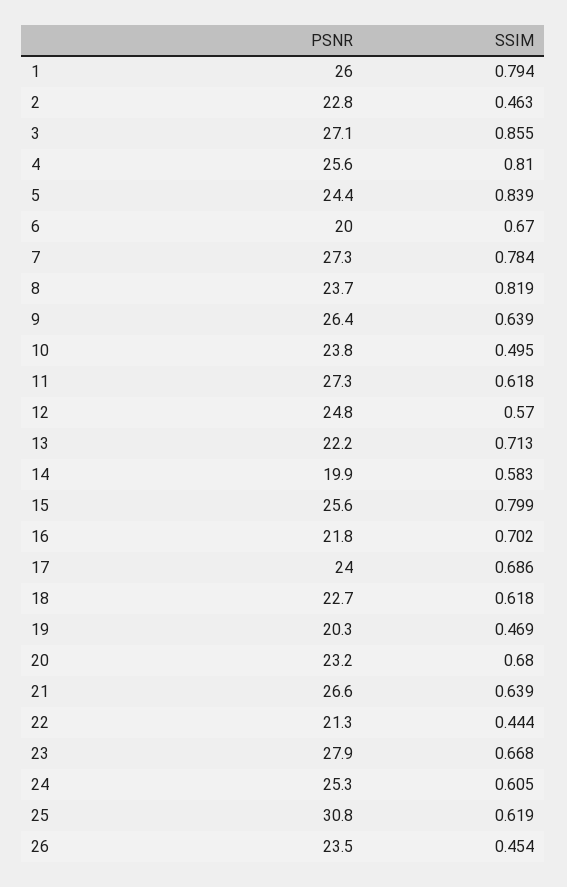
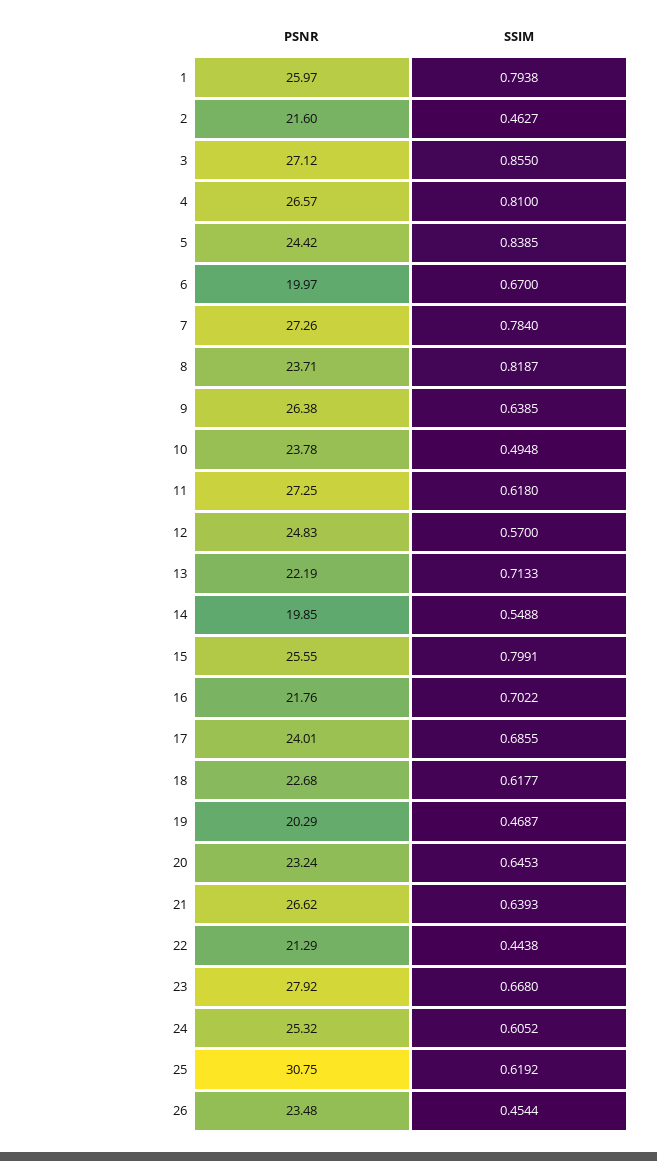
  {
    "PSNR": {
      "1": 25.97,
-     "2": 22.8,
+     "2": 21.6,
      "3": 27.12,
-     "4": 25.6,
+     "4": 26.57,
      "5": 24.42,
      "6": 19.97,
      "7": 27.26,
      "8": 23.71,
      "9": 26.38,
      "10": 23.78,
      "11": 27.25,
      "12": 24.83,
      "13": 22.19,
      "14": 19.85,
      "15": 25.55,
      "16": 21.76,
      "17": 24.01,
      "18": 22.68,
      "19": 20.29,
      "20": 23.24,
      "21": 26.62,
      "22": 21.29,
      "23": 27.92,
      "24": 25.32,
      "25": 30.75,
      "26": 23.48
    },
    "SSIM": {
      "1": 0.7938,
      "2": 0.4627,
      "3": 0.855,
      "4": 0.81,
      "5": 0.8385,
      "6": 0.67,
      "7": 0.784,
      "8": 0.8187,
      "9": 0.6385,
      "10": 0.4948,
      "11": 0.618,
      "12": 0.57,
      "13": 0.7133,
-     "14": 0.583,
+     "14": 0.5488,
      "15": 0.7991,
      "16": 0.7022,
      "17": 0.6855,
      "18": 0.6177,
      "19": 0.4687,
-     "20": 0.68,
+     "20": 0.6453,
      "21": 0.6393,
      "22": 0.4438,
      "23": 0.668,
      "24": 0.6052,
      "25": 0.6192,
      "26": 0.4544
    }
  }

